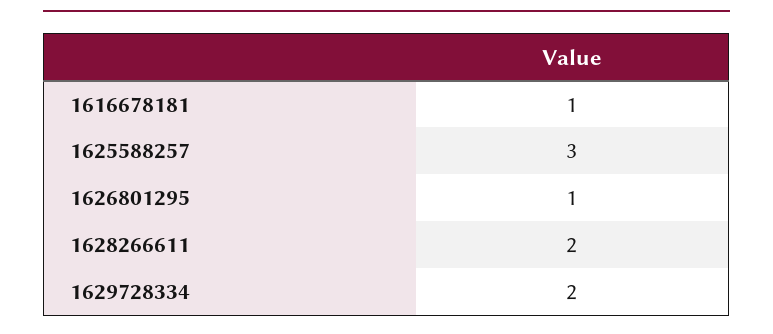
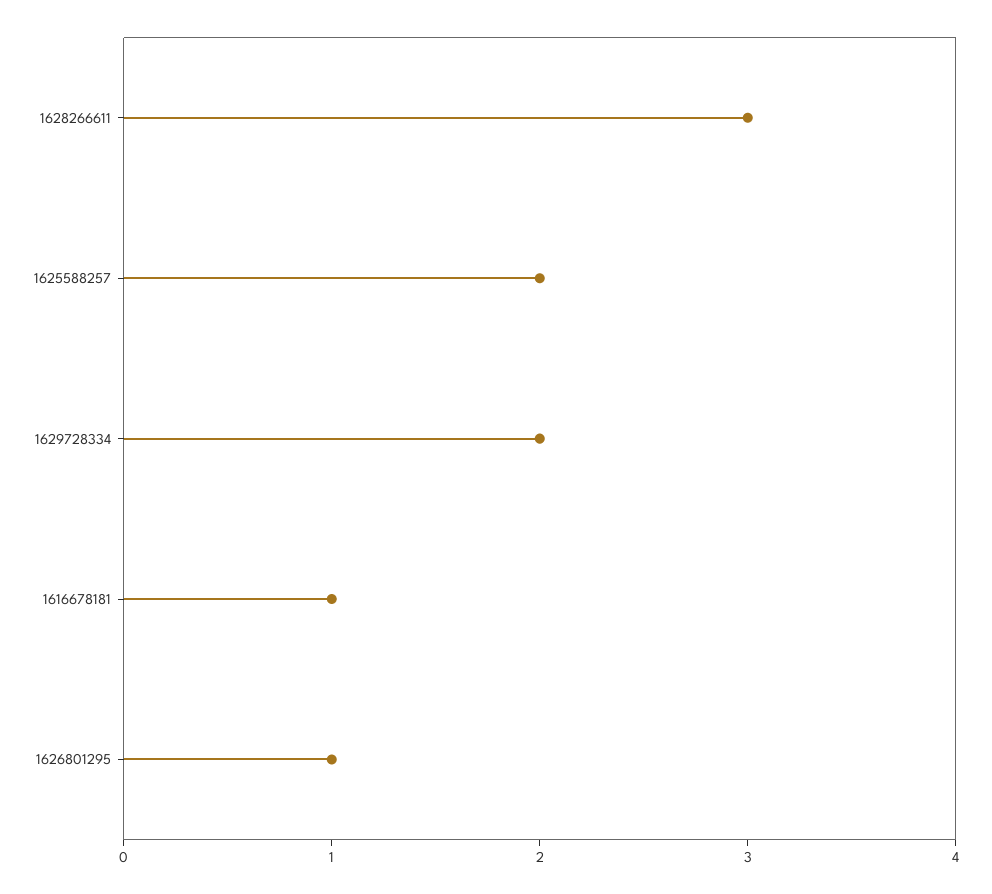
  {
    "1616678181": 1,
-   "1625588257": 3,
+   "1625588257": 2,
    "1626801295": 1,
-   "1628266611": 2,
+   "1628266611": 3,
    "1629728334": 2
  }

